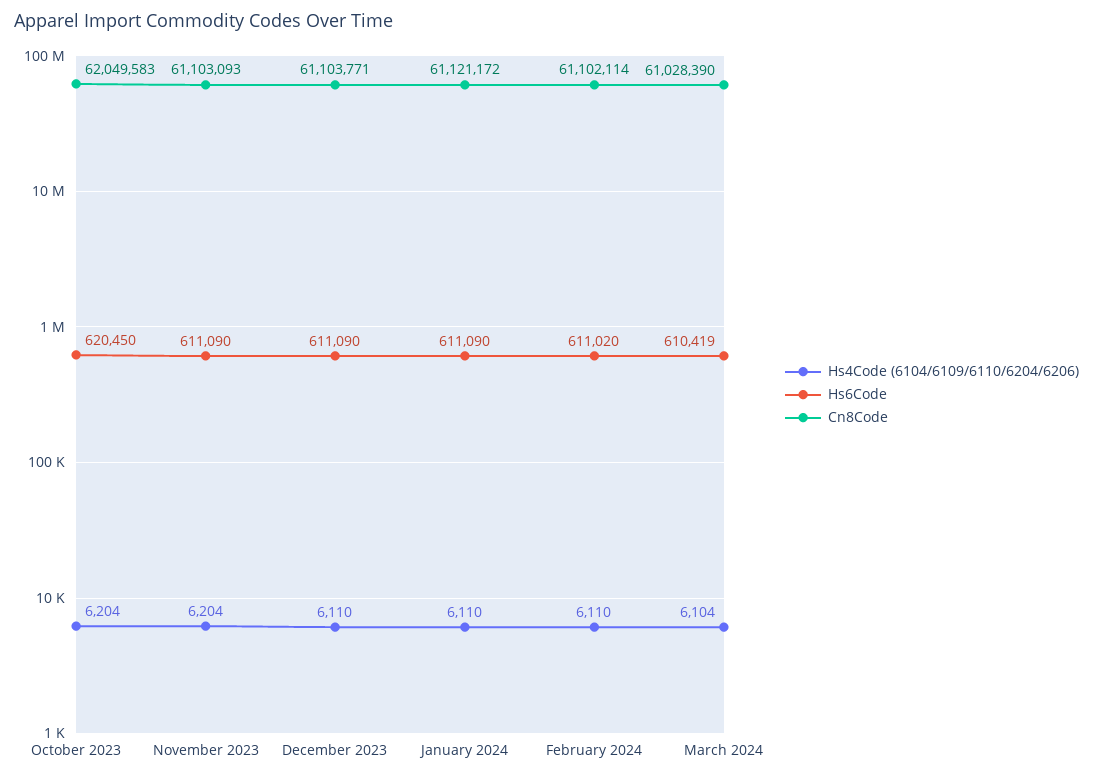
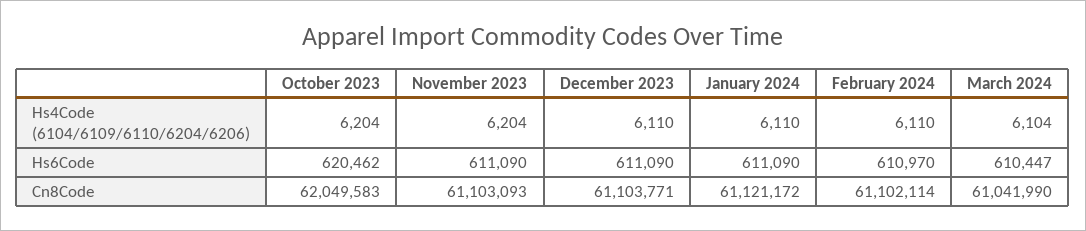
  {
    "Hs4Code (6104/6109/6110/6204/6206)": {
      "October 2023": 6204,
      "November 2023": 6204,
      "December 2023": 6110,
      "January 2024": 6110,
      "February 2024": 6110,
      "March 2024": 6104
    },
    "Hs6Code": {
-     "October 2023": 620450,
+     "October 2023": 620462,
      "November 2023": 611090,
      "December 2023": 611090,
      "January 2024": 611090,
-     "February 2024": 611020,
+     "February 2024": 610970,
-     "March 2024": 610419
+     "March 2024": 610447
    },
    "Cn8Code": {
      "October 2023": 62049583,
      "November 2023": 61103093,
      "December 2023": 61103771,
      "January 2024": 61121172,
      "February 2024": 61102114,
-     "March 2024": 61028390
+     "March 2024": 61041990
    }
  }

